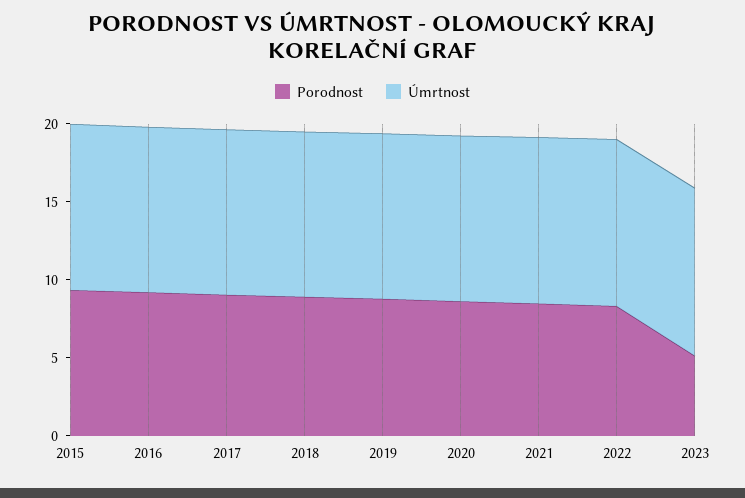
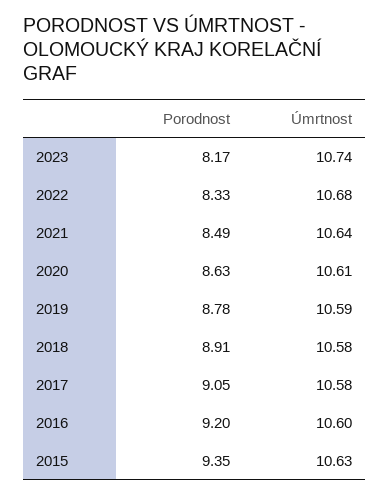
  {
    "Porodnost": {
      "2015": 9.35,
      "2016": 9.2,
      "2017": 9.05,
      "2018": 8.91,
      "2019": 8.78,
      "2020": 8.63,
      "2021": 8.49,
      "2022": 8.33,
-     "2023": 5
+     "2023": 8.17
    },
    "Úmrtnost": {
      "2015": 10.63,
      "2016": 10.6,
      "2017": 10.58,
      "2018": 10.58,
      "2019": 10.59,
      "2020": 10.61,
      "2021": 10.64,
      "2022": 10.68,
      "2023": 10.74
    }
  }

